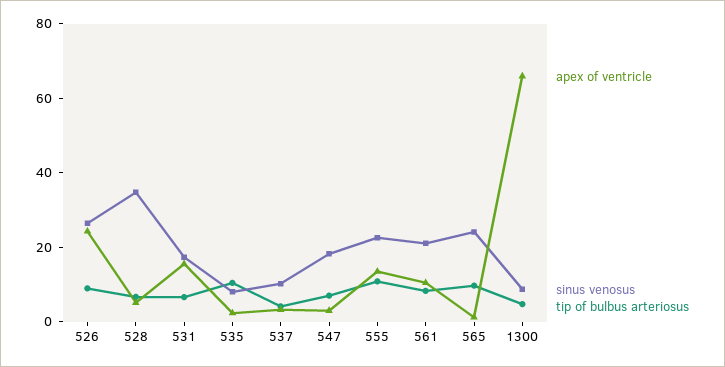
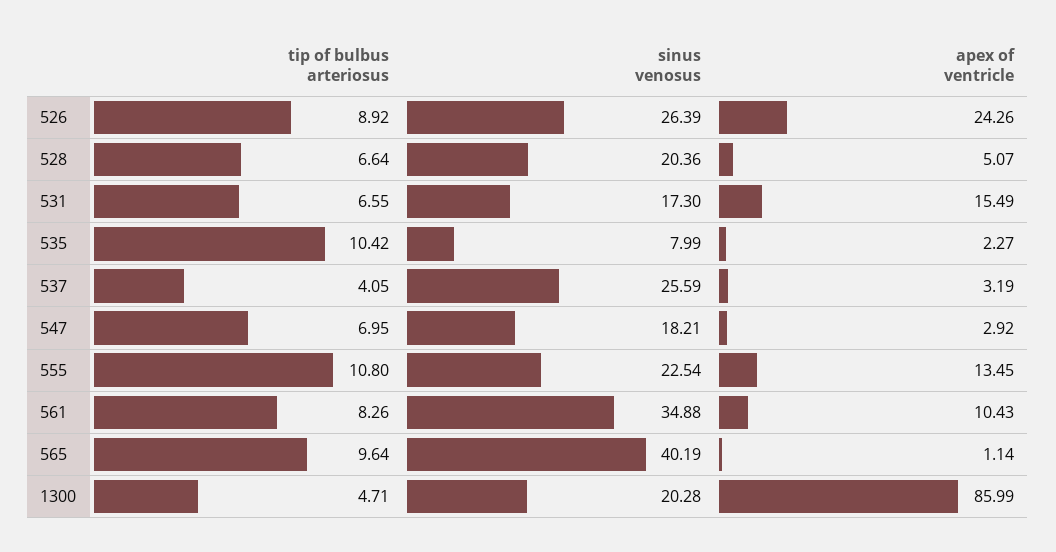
  {
    "apex of ventricle": {
      "526": 24.26,
      "528": 5.07,
      "531": 15.49,
      "535": 2.27,
      "537": 3.19,
      "547": 2.92,
      "555": 13.45,
      "561": 10.43,
      "565": 1.14,
-     "1300": 65
+     "1300": 85.99
    },
    "sinus venosus": {
      "526": 26.39,
-     "528": 35,
+     "528": 20.36,
      "531": 17.3,
      "535": 7.99,
-     "537": 10,
+     "537": 25.59,
      "547": 18.21,
      "555": 22.54,
-     "561": 20,
+     "561": 34.88,
-     "565": 25,
+     "565": 40.19,
-     "1300": 10
+     "1300": 20.28
    },
    "tip of bulbus arteriosus": {
      "526": 8.92,
      "528": 6.64,
      "531": 6.55,
      "535": 10.42,
      "537": 4.05,
      "547": 6.95,
      "555": 10.8,
      "561": 8.26,
      "565": 9.64,
      "1300": 4.71
    }
  }

